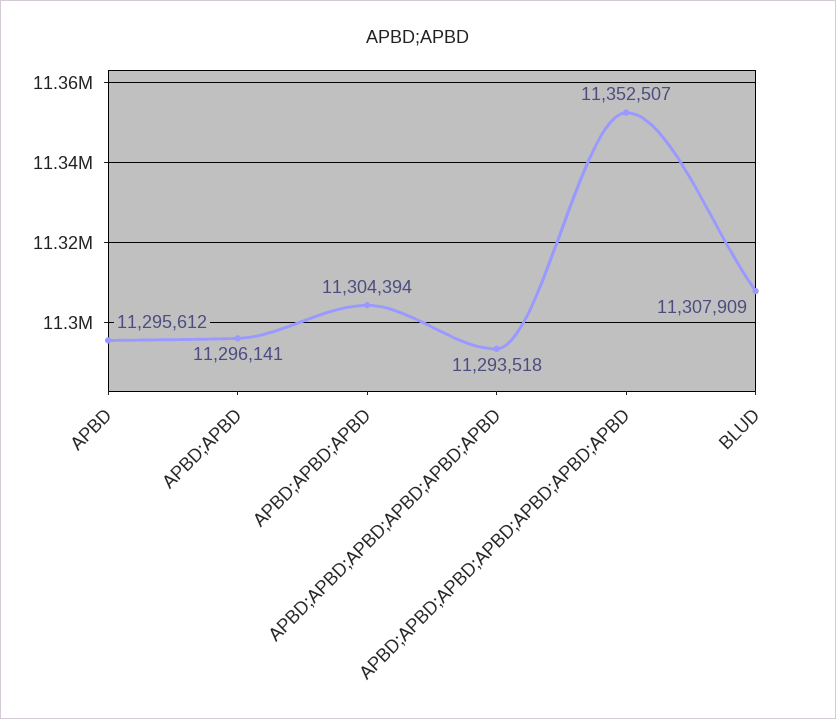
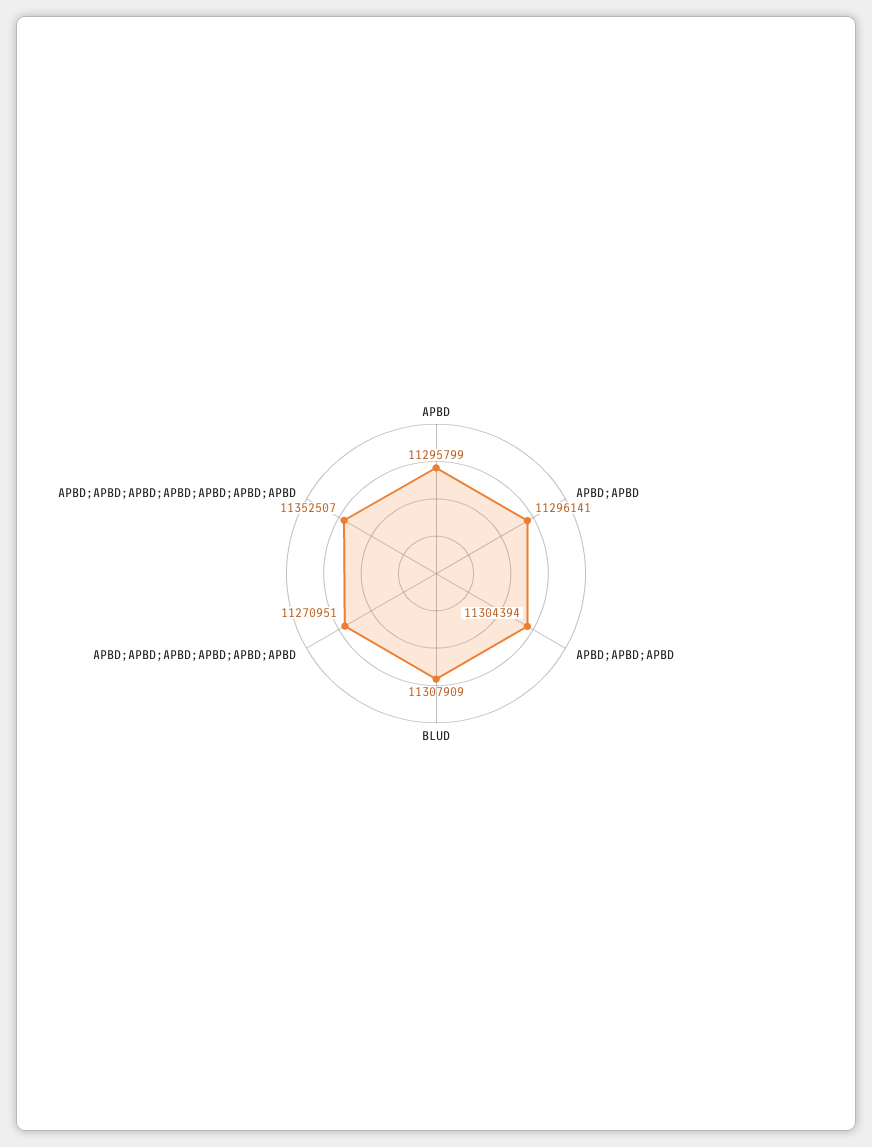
  {
-   "APBD": 11295612,
+   "APBD": 11295799,
    "APBD;APBD": 11296141,
    "APBD;APBD;APBD": 11304394,
-   "APBD;APBD;APBD;APBD;APBD;APBD": 11293518,
+   "APBD;APBD;APBD;APBD;APBD;APBD": 11270951,
    "APBD;APBD;APBD;APBD;APBD;APBD;APBD": 11352507,
    "BLUD": 11307909
  }

